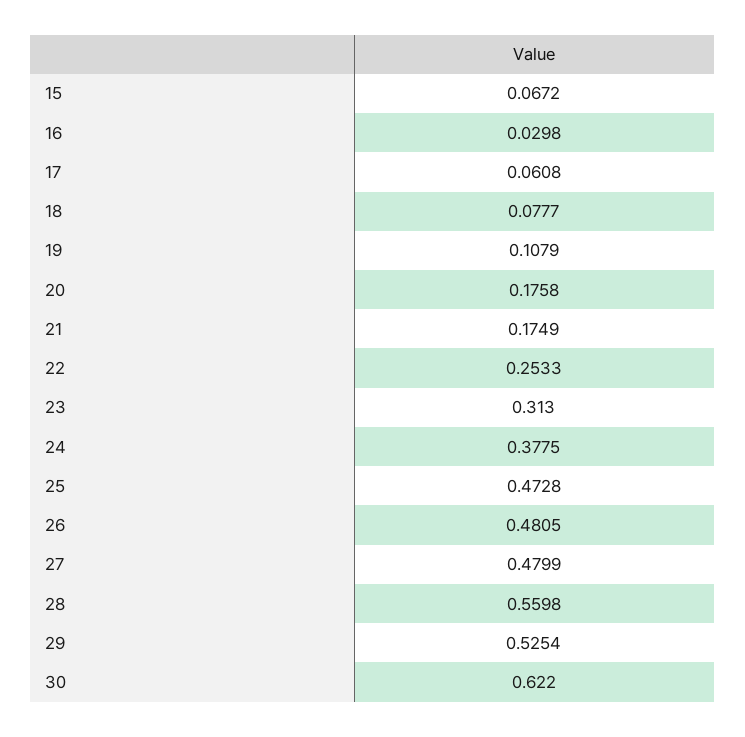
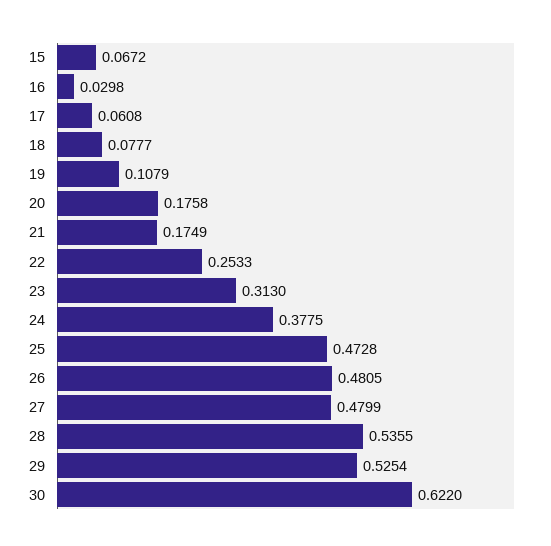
  {
    "15": 0.0672,
    "16": 0.0298,
    "17": 0.0608,
    "18": 0.0777,
    "19": 0.1079,
    "20": 0.1758,
    "21": 0.1749,
    "22": 0.2533,
    "23": 0.313,
    "24": 0.3775,
    "25": 0.4728,
    "26": 0.4805,
    "27": 0.4799,
-   "28": 0.5598,
+   "28": 0.5355,
    "29": 0.5254,
    "30": 0.622
  }

